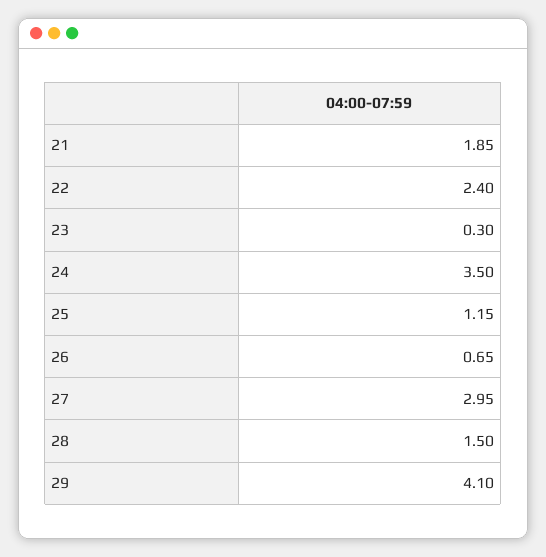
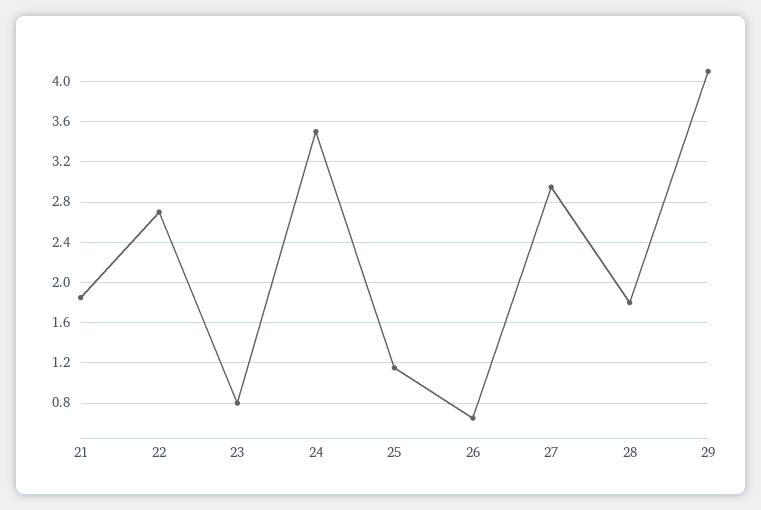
  {
    "21": 1.85,
-   "22": 2.4,
+   "22": 2.7,
-   "23": 0.3,
+   "23": 0.8,
    "24": 3.5,
    "25": 1.15,
    "26": 0.65,
    "27": 2.95,
-   "28": 1.5,
+   "28": 1.8,
    "29": 4.1
  }

